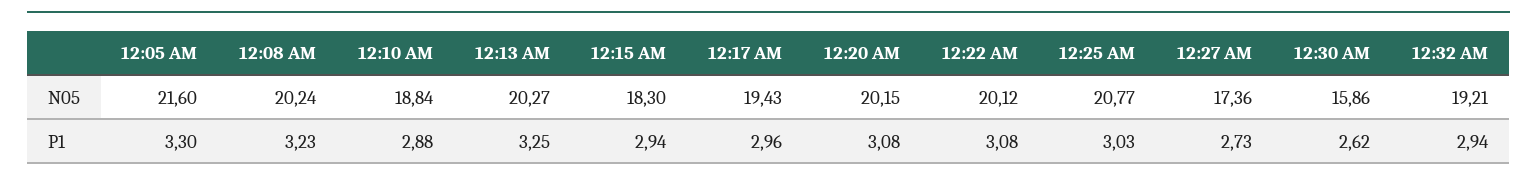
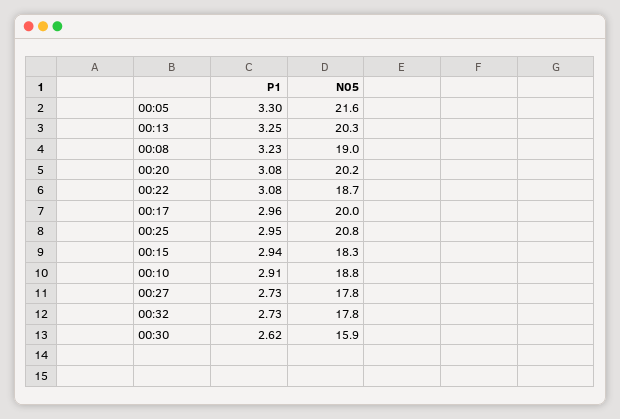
  {
    "12:05 AM": {
      "N05": 21.6,
      "P1": 3.3
    },
    "12:08 AM": {
-     "N05": 20.24,
+     "N05": 19,
      "P1": 3.23
    },
    "12:10 AM": {
      "N05": 18.84,
-     "P1": 2.88
+     "P1": 2.91
    },
    "12:13 AM": {
      "N05": 20.27,
      "P1": 3.25
    },
    "12:15 AM": {
      "N05": 18.3,
      "P1": 2.94
    },
    "12:17 AM": {
-     "N05": 19.43,
+     "N05": 20,
      "P1": 2.96
    },
    "12:20 AM": {
      "N05": 20.15,
      "P1": 3.08
    },
    "12:22 AM": {
-     "N05": 20.12,
+     "N05": 18.7,
      "P1": 3.08
    },
    "12:25 AM": {
      "N05": 20.77,
-     "P1": 3.03
+     "P1": 2.95
    },
    "12:27 AM": {
-     "N05": 17.36,
+     "N05": 17.8,
      "P1": 2.73
    },
    "12:30 AM": {
      "N05": 15.86,
      "P1": 2.62
    },
    "12:32 AM": {
-     "N05": 19.21,
+     "N05": 17.8,
-     "P1": 2.94
+     "P1": 2.73
    }
  }

